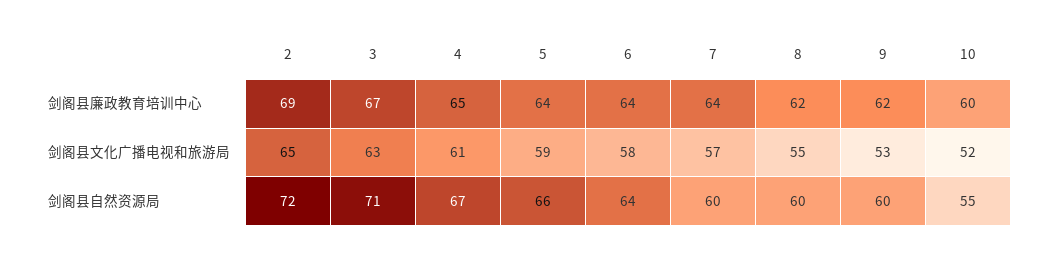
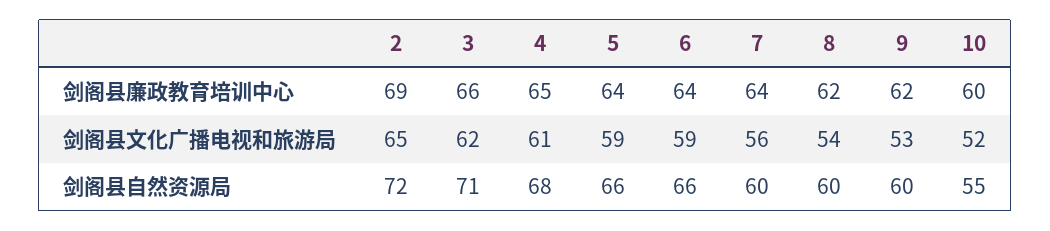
  {
    "2": {
      "剑阁县廉政教育培训中心": 69,
      "剑阁县文化广播电视和旅游局": 65,
      "剑阁县自然资源局": 72
    },
    "3": {
-     "剑阁县廉政教育培训中心": 67,
+     "剑阁县廉政教育培训中心": 66,
-     "剑阁县文化广播电视和旅游局": 63,
+     "剑阁县文化广播电视和旅游局": 62,
      "剑阁县自然资源局": 71
    },
    "4": {
      "剑阁县廉政教育培训中心": 65,
      "剑阁县文化广播电视和旅游局": 61,
-     "剑阁县自然资源局": 67
+     "剑阁县自然资源局": 68
    },
    "5": {
      "剑阁县廉政教育培训中心": 64,
      "剑阁县文化广播电视和旅游局": 59,
      "剑阁县自然资源局": 66
    },
    "6": {
      "剑阁县廉政教育培训中心": 64,
-     "剑阁县文化广播电视和旅游局": 58,
+     "剑阁县文化广播电视和旅游局": 59,
-     "剑阁县自然资源局": 64
+     "剑阁县自然资源局": 66
    },
    "7": {
      "剑阁县廉政教育培训中心": 64,
-     "剑阁县文化广播电视和旅游局": 57,
+     "剑阁县文化广播电视和旅游局": 56,
      "剑阁县自然资源局": 60
    },
    "8": {
      "剑阁县廉政教育培训中心": 62,
-     "剑阁县文化广播电视和旅游局": 55,
+     "剑阁县文化广播电视和旅游局": 54,
      "剑阁县自然资源局": 60
    },
    "9": {
      "剑阁县廉政教育培训中心": 62,
      "剑阁县文化广播电视和旅游局": 53,
      "剑阁县自然资源局": 60
    },
    "10": {
      "剑阁县廉政教育培训中心": 60,
      "剑阁县文化广播电视和旅游局": 52,
      "剑阁县自然资源局": 55
    }
  }

